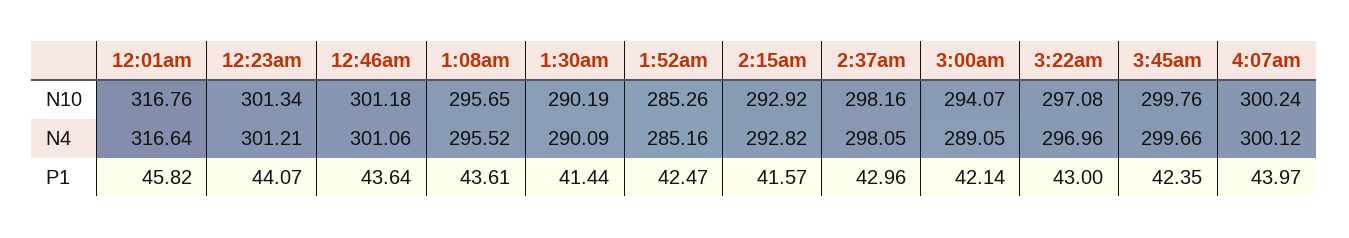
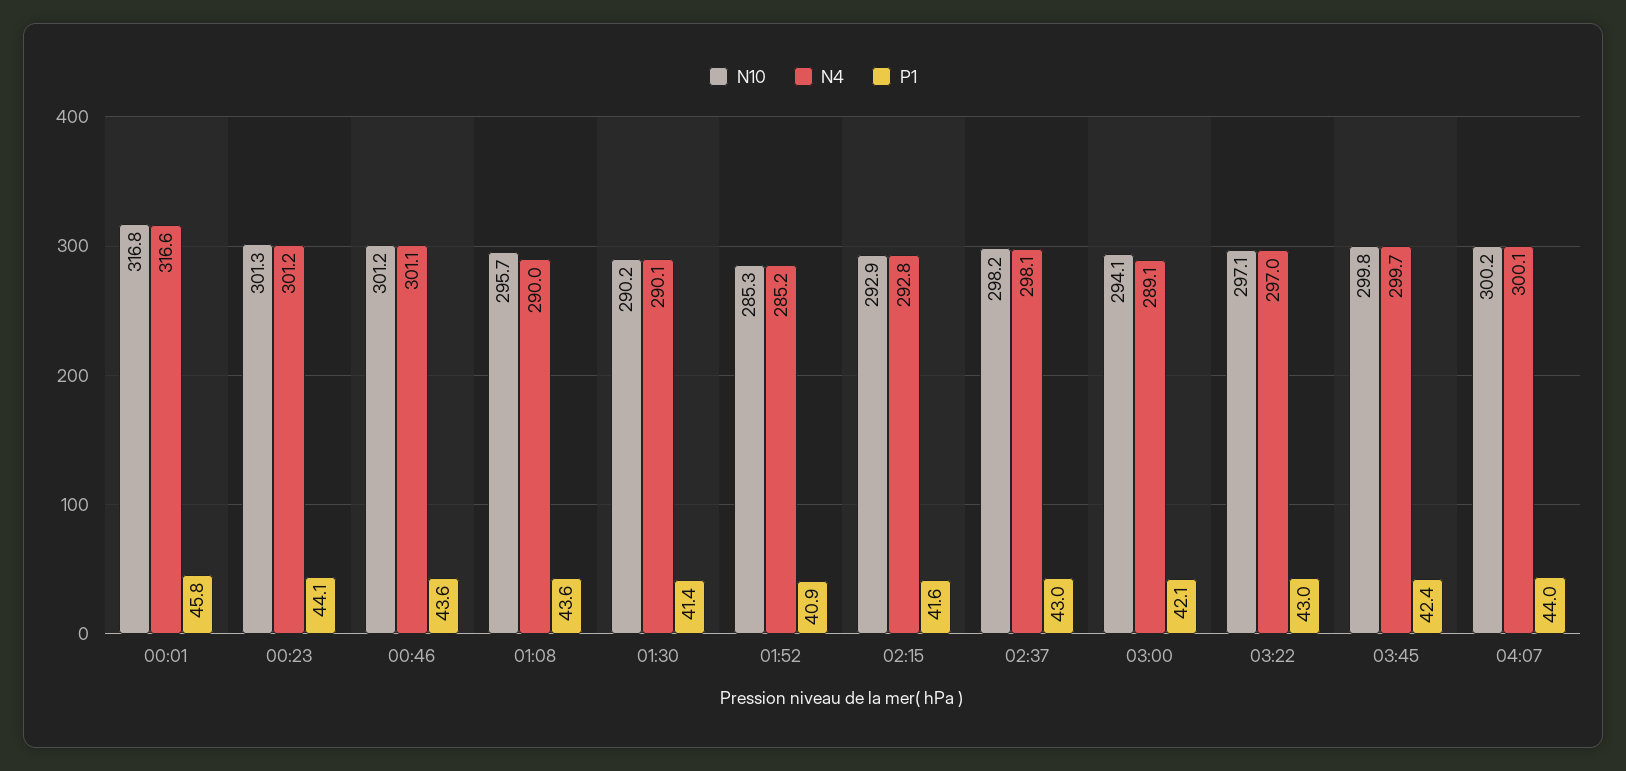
  {
    "N10": {
      "12:01am": 316.76,
      "12:23am": 301.34,
      "12:46am": 301.18,
      "1:08am": 295.65,
      "1:30am": 290.19,
      "1:52am": 285.26,
      "2:15am": 292.92,
      "2:37am": 298.16,
      "3:00am": 294.07,
      "3:22am": 297.08,
      "3:45am": 299.76,
      "4:07am": 300.24
    },
    "N4": {
      "12:01am": 316.64,
      "12:23am": 301.21,
      "12:46am": 301.06,
-     "1:08am": 295.52,
+     "1:08am": 290,
      "1:30am": 290.09,
      "1:52am": 285.16,
      "2:15am": 292.82,
      "2:37am": 298.05,
      "3:00am": 289.05,
      "3:22am": 296.96,
      "3:45am": 299.66,
      "4:07am": 300.12
    },
    "P1": {
      "12:01am": 45.82,
      "12:23am": 44.07,
      "12:46am": 43.64,
      "1:08am": 43.61,
      "1:30am": 41.44,
-     "1:52am": 42.47,
+     "1:52am": 40.9,
      "2:15am": 41.57,
      "2:37am": 42.96,
      "3:00am": 42.14,
      "3:22am": 43,
      "3:45am": 42.35,
      "4:07am": 43.97
    }
  }

